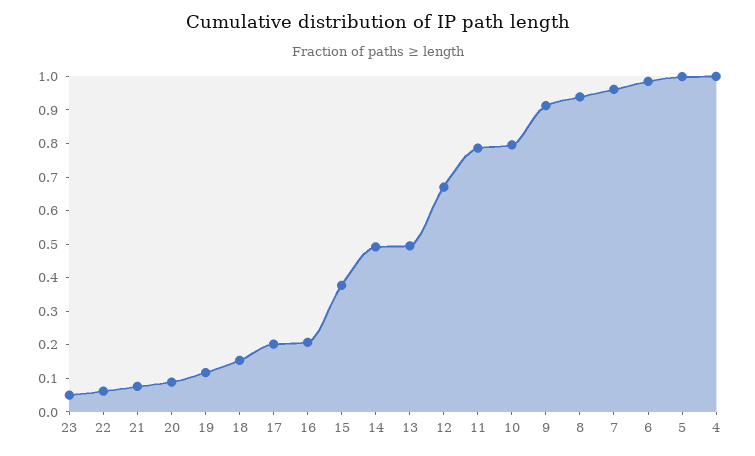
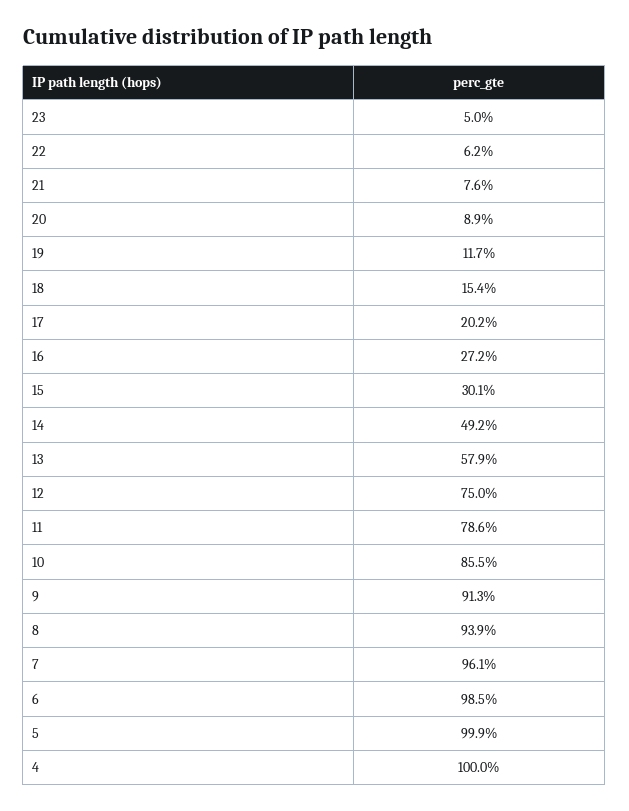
  {
    "23": 0.05,
    "22": 0.062,
    "21": 0.076,
    "20": 0.089,
    "19": 0.117,
    "18": 0.154,
    "17": 0.202,
-   "16": 0.2,
+   "16": 0.272,
-   "15": 0.375,
+   "15": 0.301,
    "14": 0.492,
-   "13": 0.5,
+   "13": 0.579,
-   "12": 0.675,
+   "12": 0.75,
    "11": 0.786,
-   "10": 0.8,
+   "10": 0.855,
    "9": 0.913,
    "8": 0.939,
    "7": 0.961,
    "6": 0.985,
    "5": 0.999,
    "4": 1
  }

